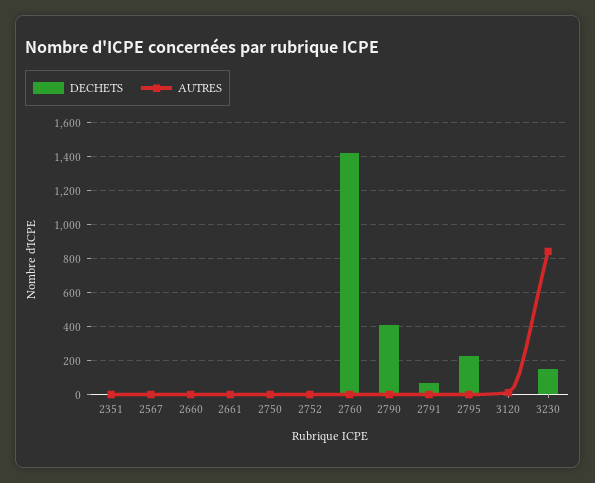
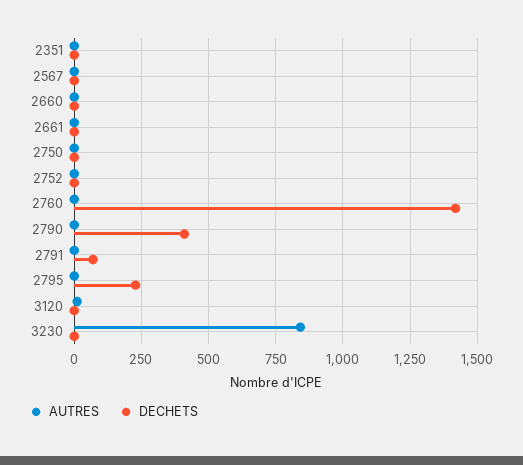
  {
    "DECHETS": {
      "2351": 0,
      "2567": 0,
      "2660": 0,
      "2661": 0,
      "2750": 0,
      "2752": 0,
      "2760": 1425,
      "2790": 400,
      "2791": 75,
      "2795": 225,
      "3120": 0,
-     "3230": 150
+     "3230": 0
    },
    "AUTRES": {
      "2351": 0,
      "2567": 0,
      "2660": 0,
      "2661": 0,
      "2750": 0,
      "2752": 0,
      "2760": 0,
      "2790": 0,
      "2791": 0,
      "2795": 0,
      "3120": 0,
      "3230": 850
    }
  }

